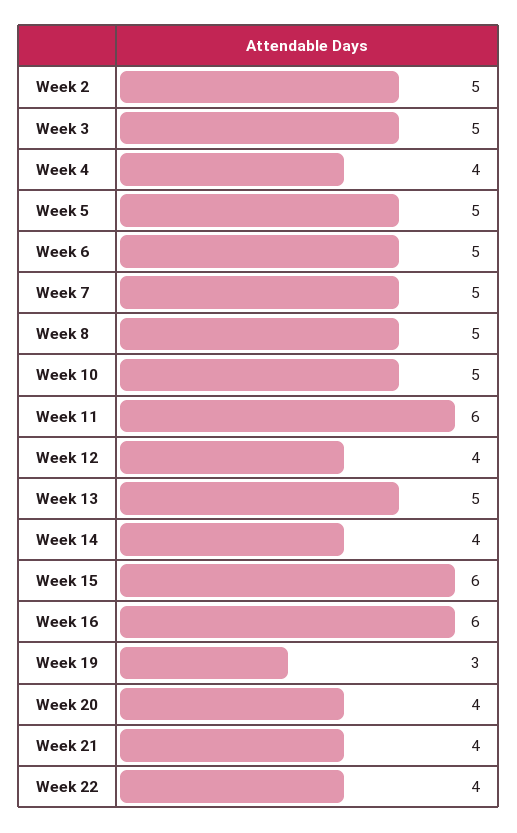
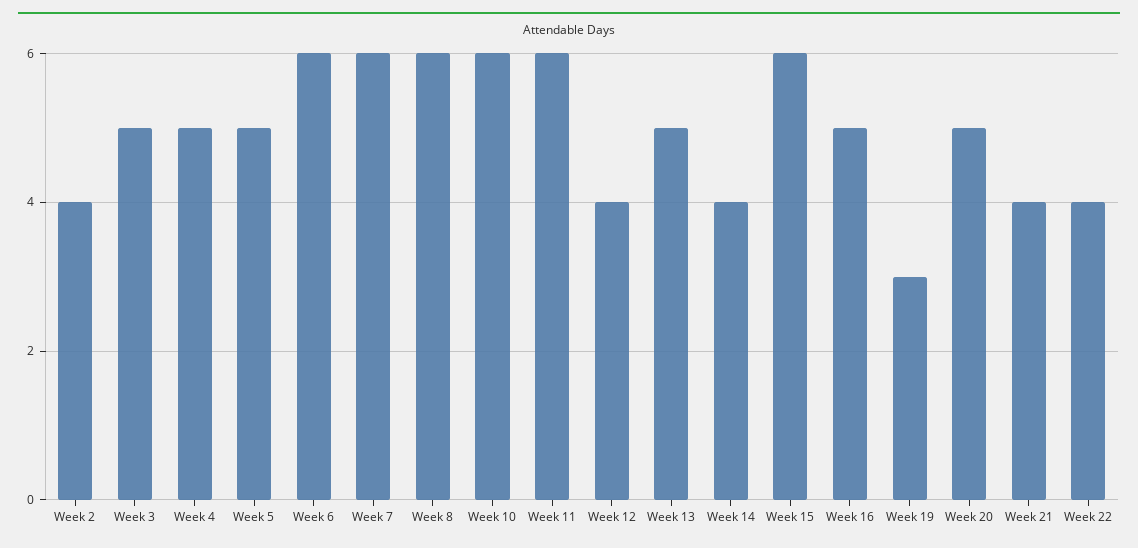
  {
-   "Week 2": 5,
+   "Week 2": 4,
    "Week 3": 5,
-   "Week 4": 4,
+   "Week 4": 5,
    "Week 5": 5,
-   "Week 6": 5,
+   "Week 6": 6,
-   "Week 7": 5,
+   "Week 7": 6,
-   "Week 8": 5,
+   "Week 8": 6,
-   "Week 10": 5,
+   "Week 10": 6,
    "Week 11": 6,
    "Week 12": 4,
    "Week 13": 5,
    "Week 14": 4,
    "Week 15": 6,
-   "Week 16": 6,
+   "Week 16": 5,
    "Week 19": 3,
-   "Week 20": 4,
+   "Week 20": 5,
    "Week 21": 4,
    "Week 22": 4
  }

